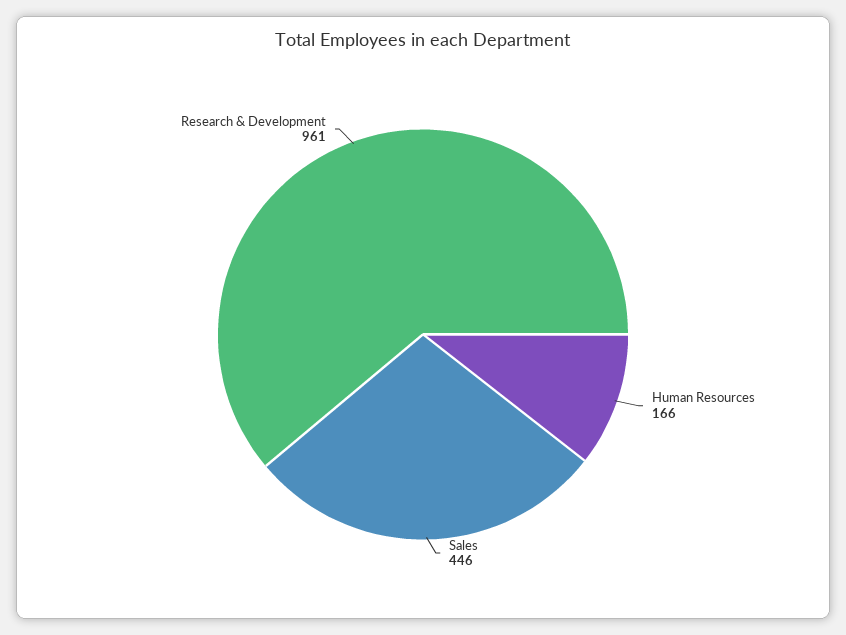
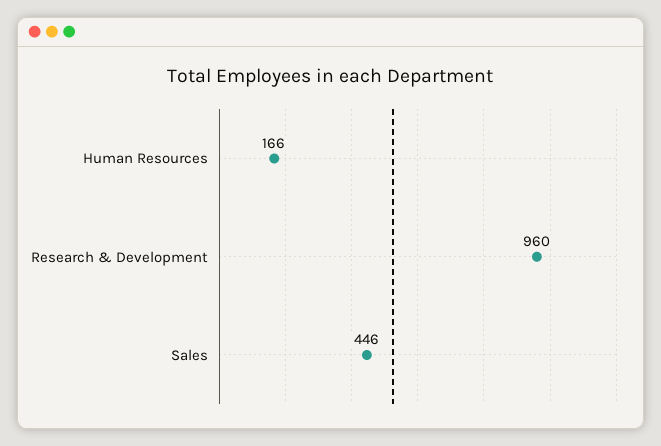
  {
    "Human Resources": 166,
    "Sales": 446,
-   "Research & Development": 961
+   "Research & Development": 960
  }

